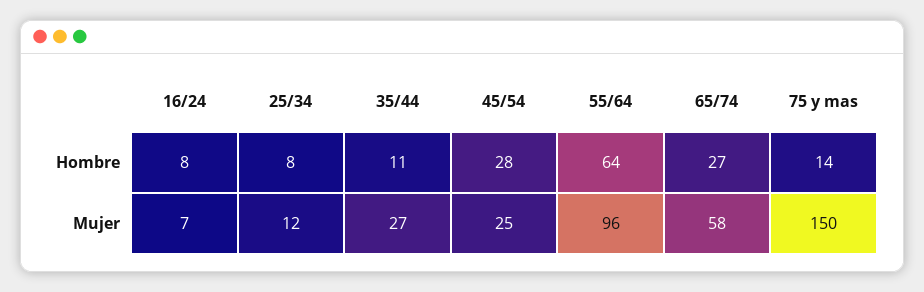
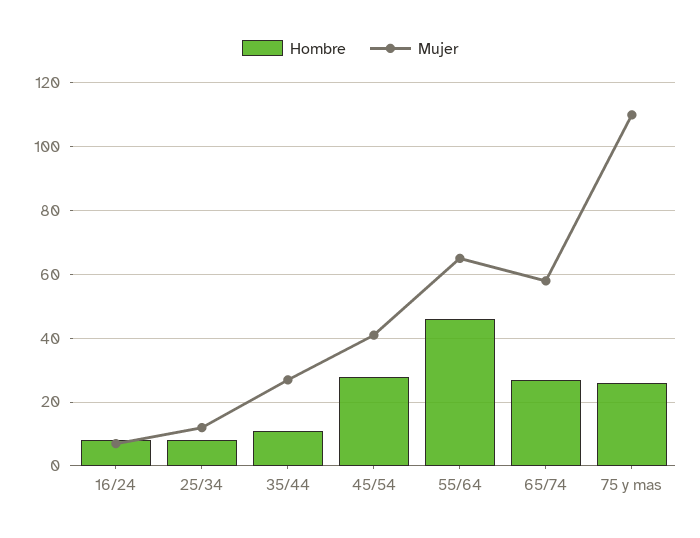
  {
    "Hombre": {
      "16/24": 8,
      "25/34": 8,
      "35/44": 11,
      "45/54": 28,
-     "55/64": 64,
+     "55/64": 45,
      "65/74": 27,
-     "75 y mas": 14
+     "75 y mas": 25
    },
    "Mujer": {
      "16/24": 7,
      "25/34": 12,
      "35/44": 27,
-     "45/54": 25,
+     "45/54": 40,
-     "55/64": 96,
+     "55/64": 65,
      "65/74": 58,
-     "75 y mas": 150
+     "75 y mas": 110
    }
  }

